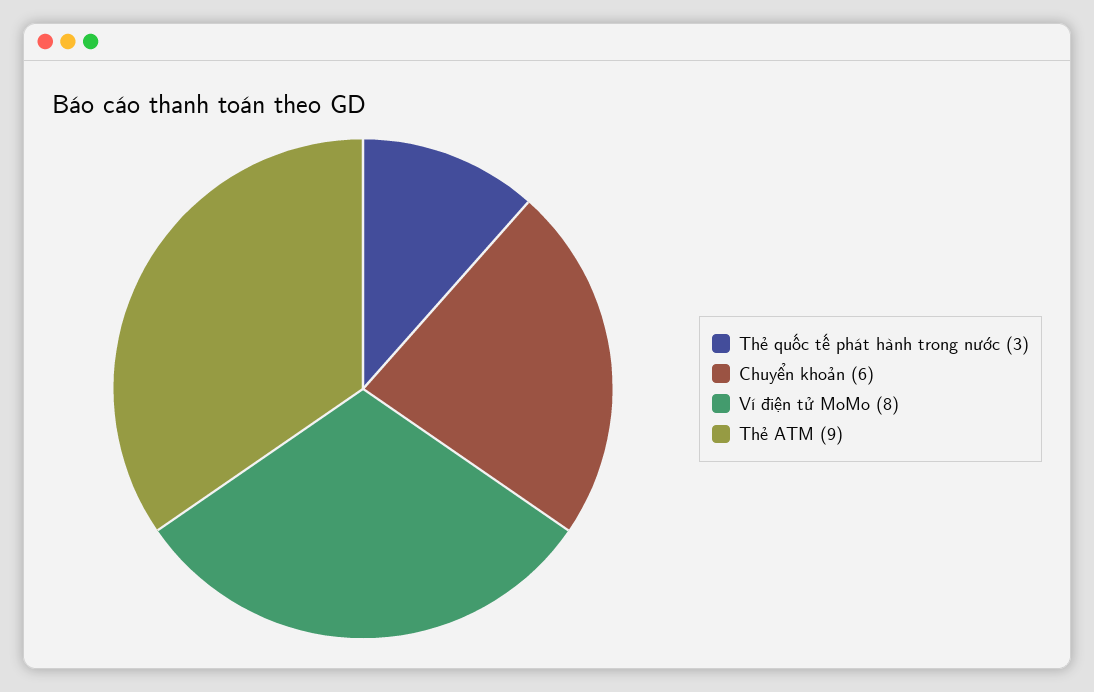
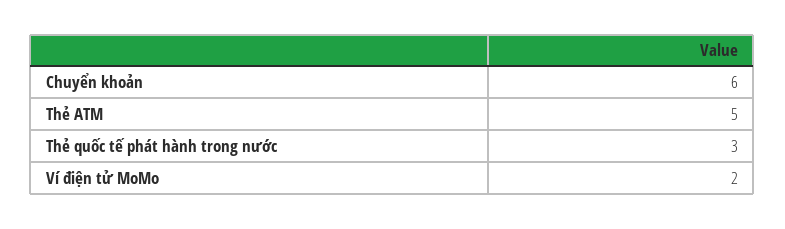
  {
    "Thẻ quốc tế phát hành trong nước": 3,
    "Chuyển khoản": 6,
-   "Ví điện tử MoMo": 8,
+   "Ví điện tử MoMo": 2,
-   "Thẻ ATM": 9
+   "Thẻ ATM": 5
  }

